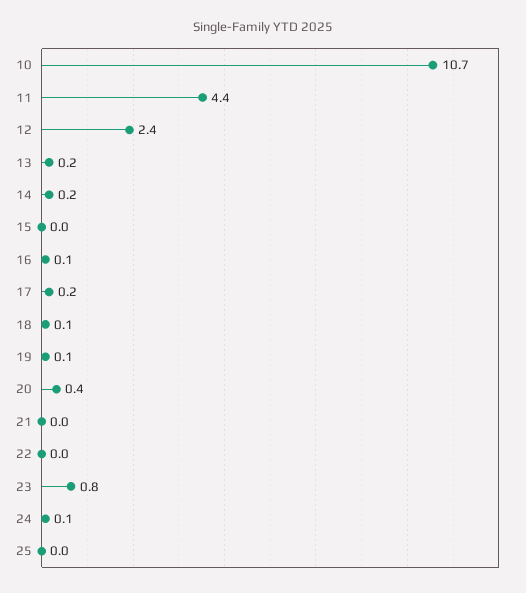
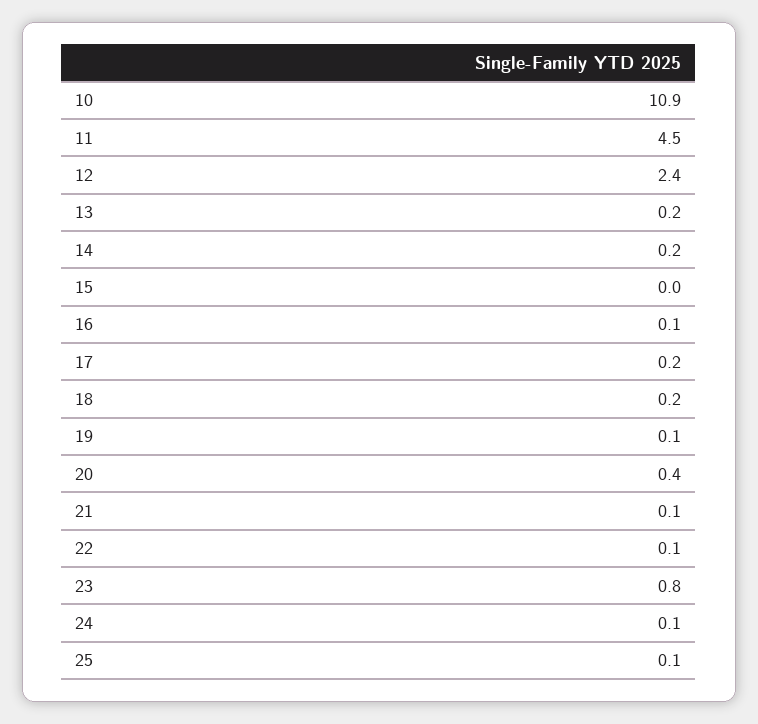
  {
-   "10": 10.7,
+   "10": 10.9,
-   "11": 4.4,
+   "11": 4.5,
    "12": 2.4,
    "13": 0.2,
    "14": 0.2,
    "15": 0,
    "16": 0.1,
    "17": 0.2,
-   "18": 0.1,
+   "18": 0.2,
    "19": 0.1,
    "20": 0.4,
-   "21": 0,
+   "21": 0.1,
-   "22": 0,
+   "22": 0.1,
    "23": 0.8,
    "24": 0.1,
-   "25": 0
+   "25": 0.1
  }

